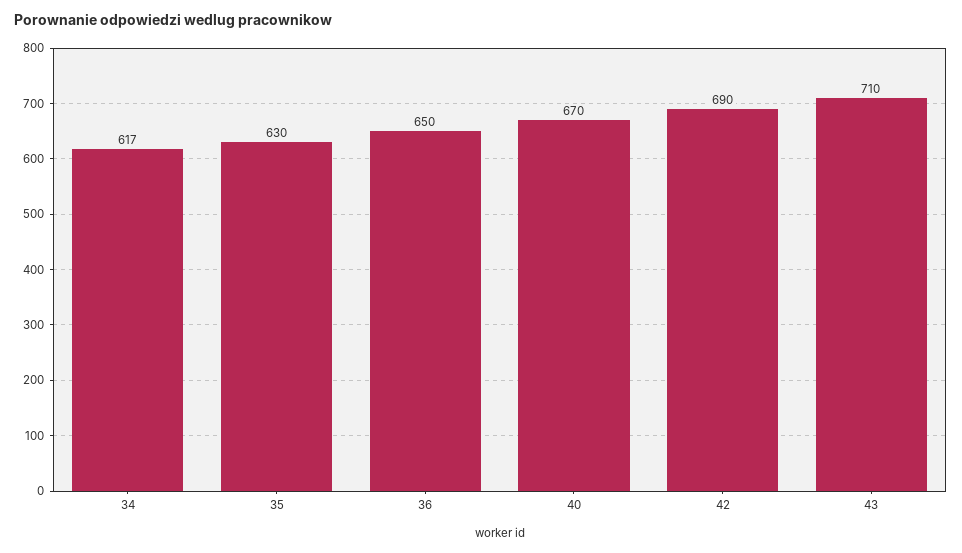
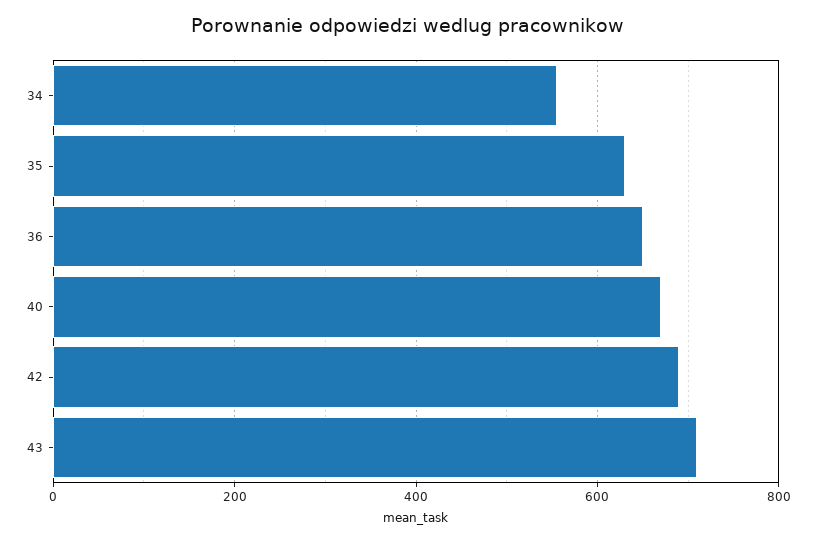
  {
-   "34": 617,
+   "34": 560,
    "35": 630,
    "36": 650,
    "40": 670,
    "42": 690,
    "43": 710
  }

